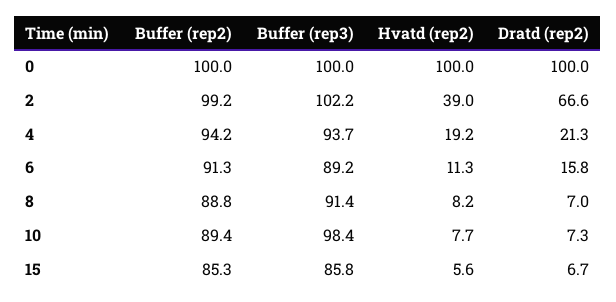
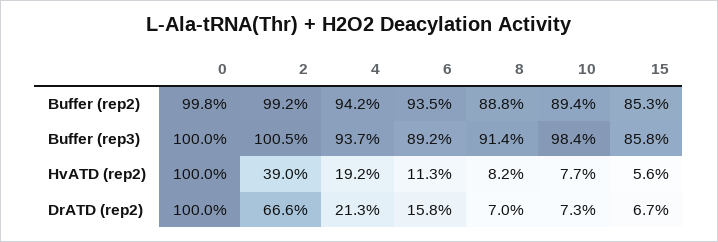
  {
    "Buffer (rep2)": {
-     "0": 100,
+     "0": 99.8,
      "2": 99.2,
      "4": 94.2,
-     "6": 91.3,
+     "6": 93.5,
      "8": 88.8,
      "10": 89.4,
      "15": 85.3
    },
    "Buffer (rep3)": {
      "0": 100,
-     "2": 102.2,
+     "2": 100.5,
      "4": 93.7,
      "6": 89.2,
      "8": 91.4,
      "10": 98.4,
      "15": 85.8
    },
    "Hvatd (rep2)": {
      "0": 100,
      "2": 39,
      "4": 19.2,
      "6": 11.3,
      "8": 8.2,
      "10": 7.7,
      "15": 5.6
    },
    "Dratd (rep2)": {
      "0": 100,
      "2": 66.6,
      "4": 21.3,
      "6": 15.8,
      "8": 7,
      "10": 7.3,
      "15": 6.7
    }
  }

